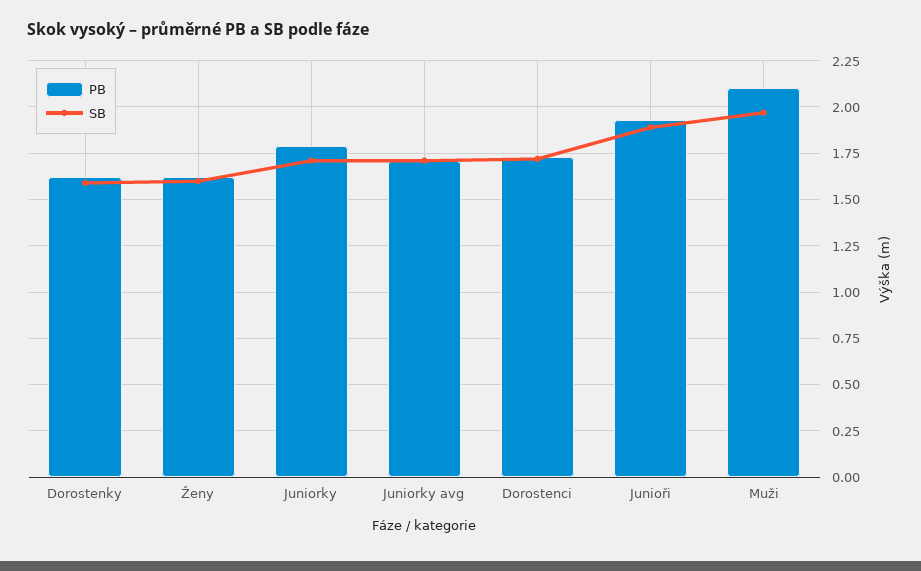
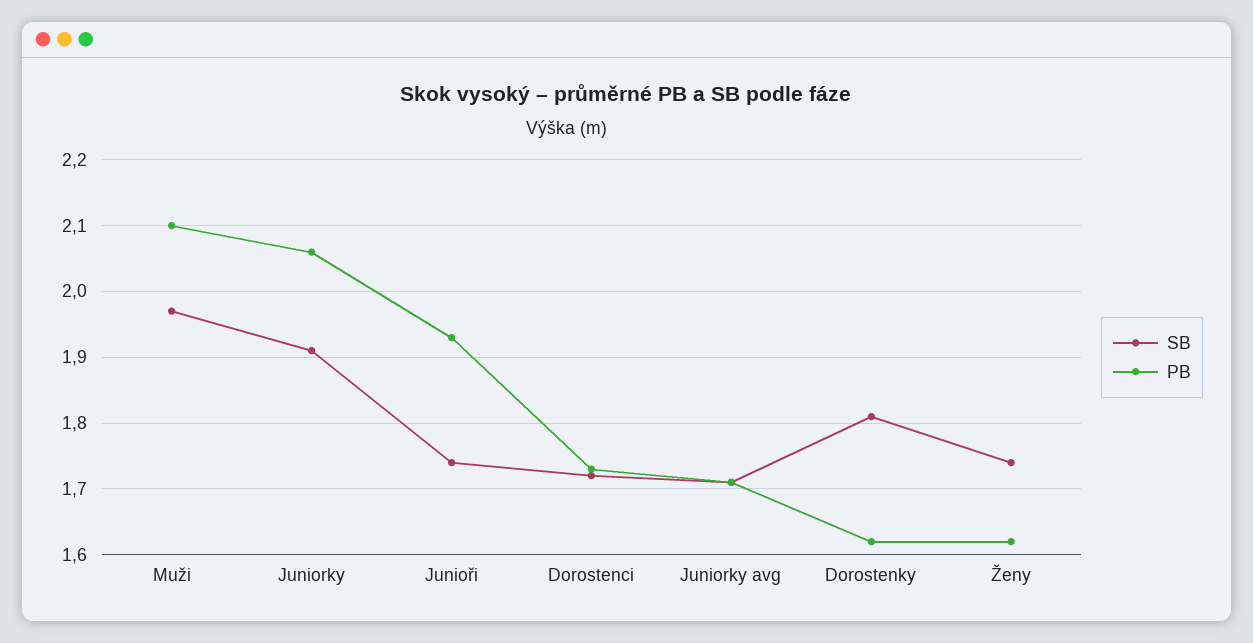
  {
    "PB": {
      "Dorostenky": 1.62,
      "Ženy": 1.62,
-     "Juniorky": 1.8,
+     "Juniorky": 2.06,
      "Juniorky avg": 1.71,
      "Dorostenci": 1.73,
      "Junioři": 1.93,
      "Muži": 2.1
    },
    "SB": {
-     "Dorostenky": 1.6,
+     "Dorostenky": 1.81,
-     "Ženy": 1.6,
+     "Ženy": 1.74,
-     "Juniorky": 1.7,
+     "Juniorky": 1.91,
      "Juniorky avg": 1.71,
      "Dorostenci": 1.72,
-     "Junioři": 1.9,
+     "Junioři": 1.74,
      "Muži": 1.97
    }
  }

